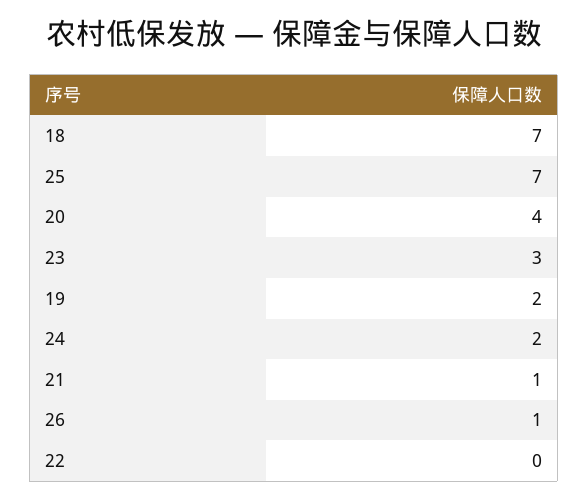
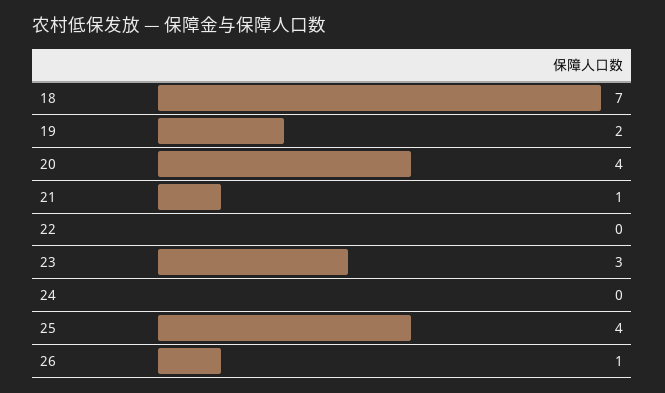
  {
    "18": 7,
-   "25": 7,
+   "25": 4,
    "20": 4,
    "23": 3,
    "19": 2,
-   "24": 2,
+   "24": 0,
    "21": 1,
    "26": 1,
    "22": 0
  }

